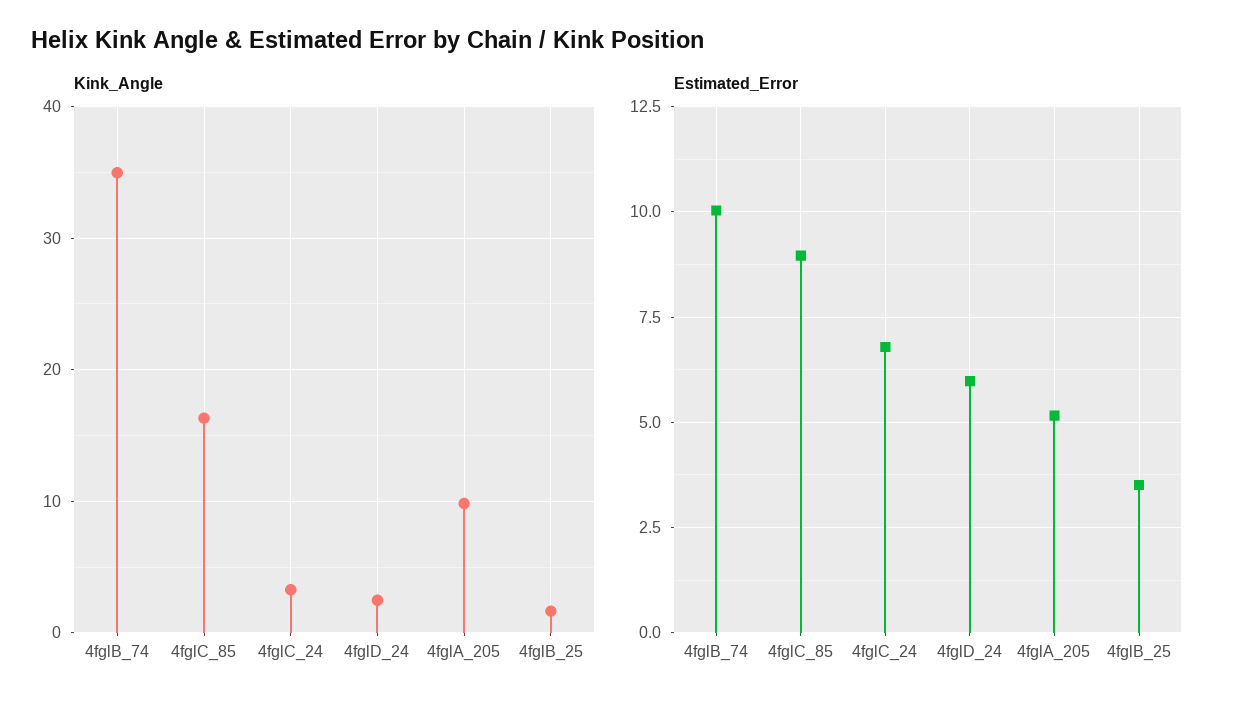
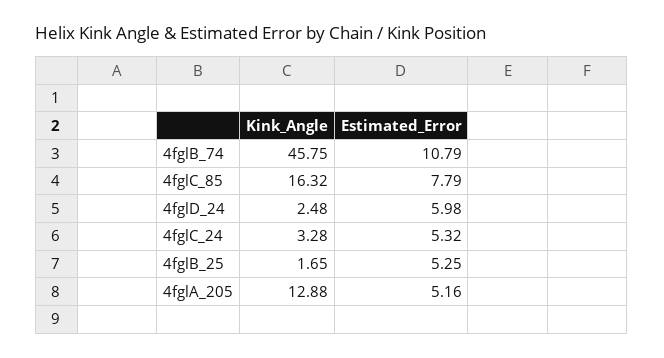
  {
    "Kink_Angle": {
-     "4fglB_74": 35,
+     "4fglB_74": 45.75,
      "4fglC_85": 16.32,
      "4fglC_24": 3.28,
      "4fglD_24": 2.48,
-     "4fglA_205": 10,
+     "4fglA_205": 12.88,
      "4fglB_25": 1.65
    },
    "Estimated_Error": {
-     "4fglB_74": 10,
+     "4fglB_74": 10.79,
-     "4fglC_85": 9,
+     "4fglC_85": 7.79,
-     "4fglC_24": 6.75,
+     "4fglC_24": 5.32,
      "4fglD_24": 5.98,
      "4fglA_205": 5.16,
-     "4fglB_25": 3.5
+     "4fglB_25": 5.25
    }
  }

